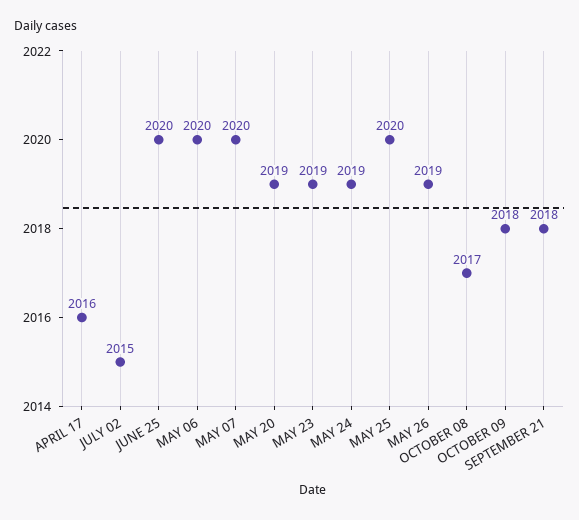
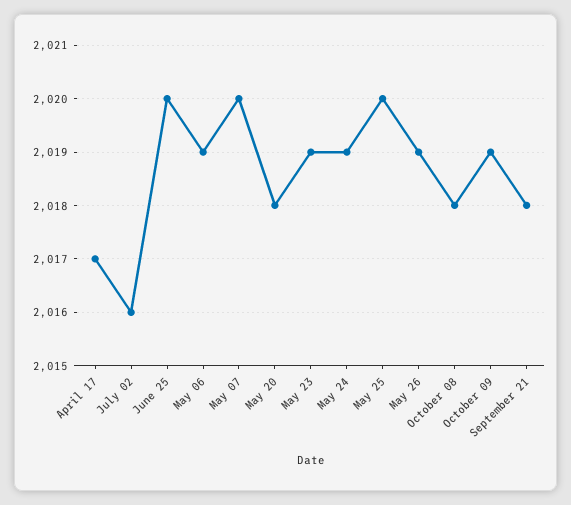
  {
-   "APRIL 17": 2016,
+   "APRIL 17": 2017,
-   "JULY 02": 2015,
+   "JULY 02": 2016,
    "JUNE 25": 2020,
-   "MAY 06": 2020,
+   "MAY 06": 2019,
    "MAY 07": 2020,
-   "MAY 20": 2019,
+   "MAY 20": 2018,
    "MAY 23": 2019,
    "MAY 24": 2019,
    "MAY 25": 2020,
    "MAY 26": 2019,
-   "OCTOBER 08": 2017,
+   "OCTOBER 08": 2018,
-   "OCTOBER 09": 2018,
+   "OCTOBER 09": 2019,
    "SEPTEMBER 21": 2018
  }

